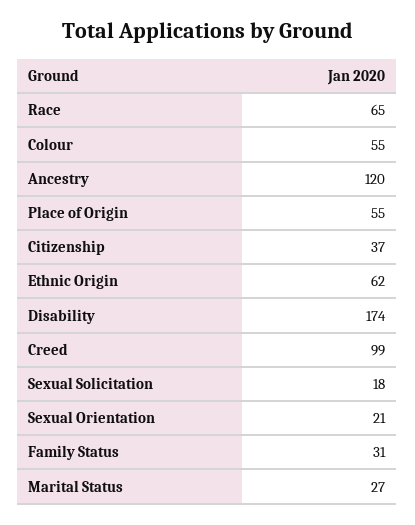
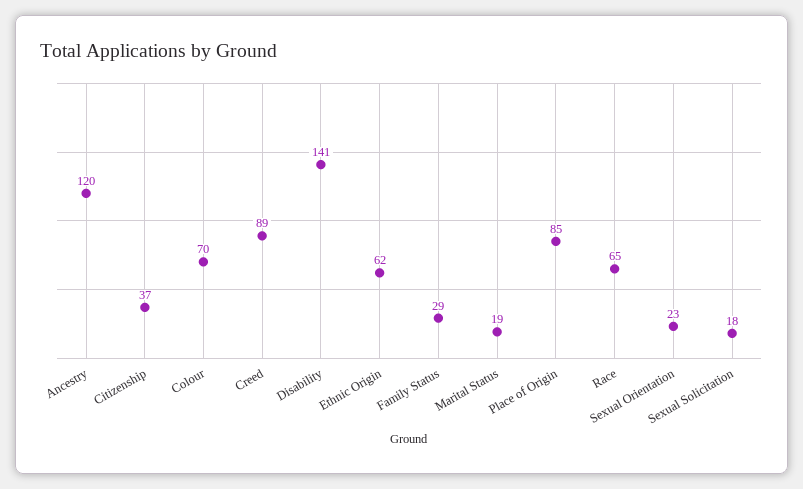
  {
    "Race": 65,
-   "Colour": 55,
+   "Colour": 70,
    "Ancestry": 120,
-   "Place of Origin": 55,
+   "Place of Origin": 85,
    "Citizenship": 37,
    "Ethnic Origin": 62,
-   "Disability": 174,
+   "Disability": 141,
-   "Creed": 99,
+   "Creed": 89,
    "Sexual Solicitation": 18,
-   "Sexual Orientation": 21,
+   "Sexual Orientation": 23,
-   "Family Status": 31,
+   "Family Status": 29,
-   "Marital Status": 27
+   "Marital Status": 19
  }

